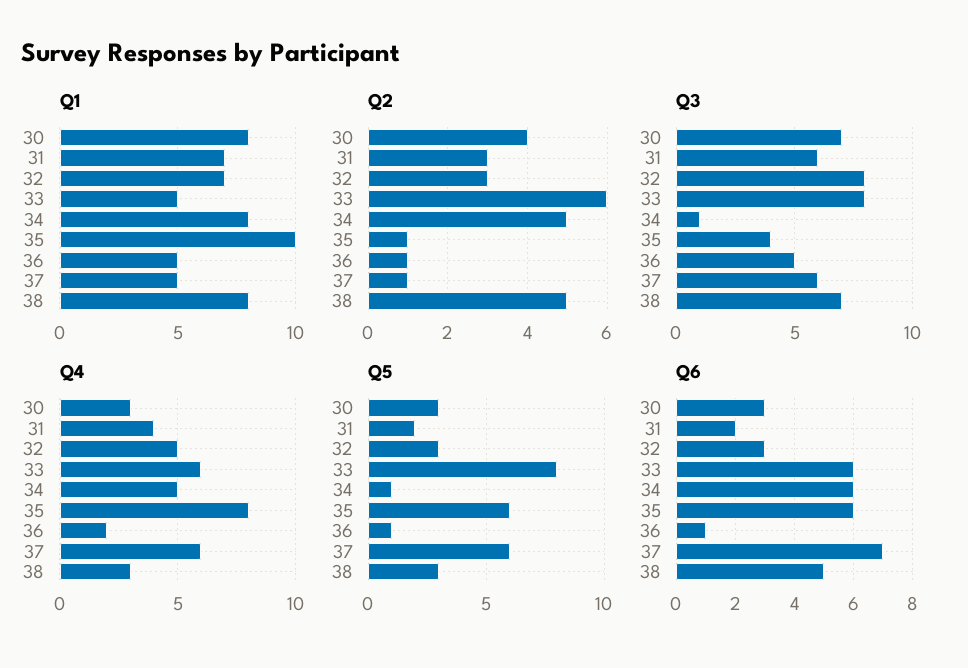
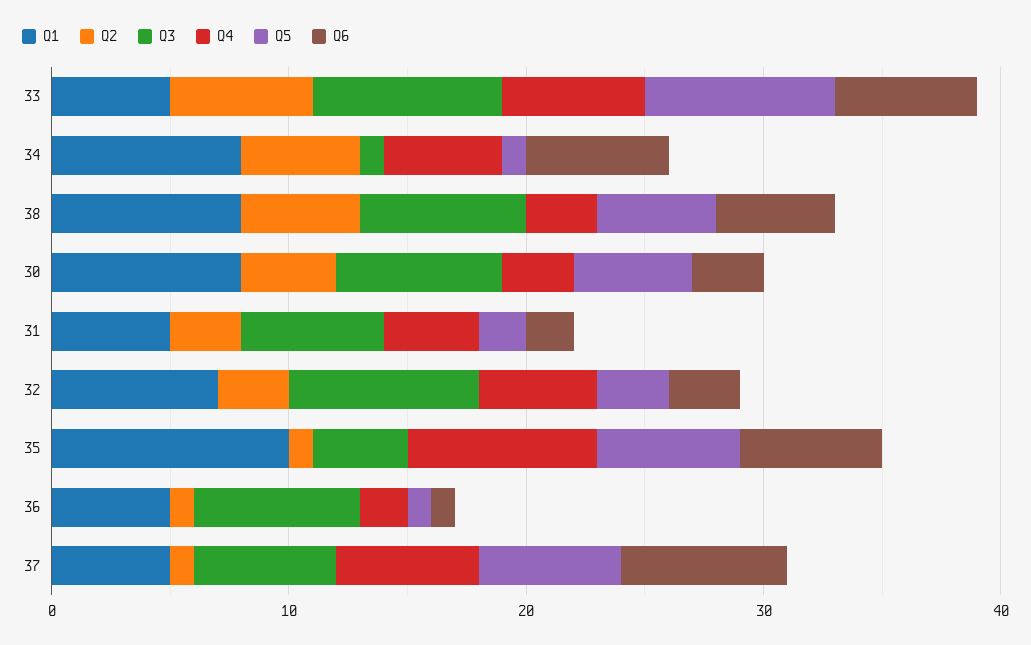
  {
    "Q1": {
      "30": 8,
-     "31": 7,
+     "31": 5,
      "32": 7,
      "33": 5,
      "34": 8,
      "35": 10,
      "36": 5,
      "37": 5,
      "38": 8
    },
    "Q2": {
      "30": 4,
      "31": 3,
      "32": 3,
      "33": 6,
      "34": 5,
      "35": 1,
      "36": 1,
      "37": 1,
      "38": 5
    },
    "Q3": {
      "30": 7,
      "31": 6,
      "32": 8,
      "33": 8,
      "34": 1,
      "35": 4,
-     "36": 5,
+     "36": 7,
      "37": 6,
      "38": 7
    },
    "Q4": {
      "30": 3,
      "31": 4,
      "32": 5,
      "33": 6,
      "34": 5,
      "35": 8,
      "36": 2,
      "37": 6,
      "38": 3
    },
    "Q5": {
-     "30": 3,
+     "30": 5,
      "31": 2,
      "32": 3,
      "33": 8,
      "34": 1,
      "35": 6,
      "36": 1,
      "37": 6,
-     "38": 3
+     "38": 5
    },
    "Q6": {
      "30": 3,
      "31": 2,
      "32": 3,
      "33": 6,
      "34": 6,
      "35": 6,
      "36": 1,
      "37": 7,
      "38": 5
    }
  }

